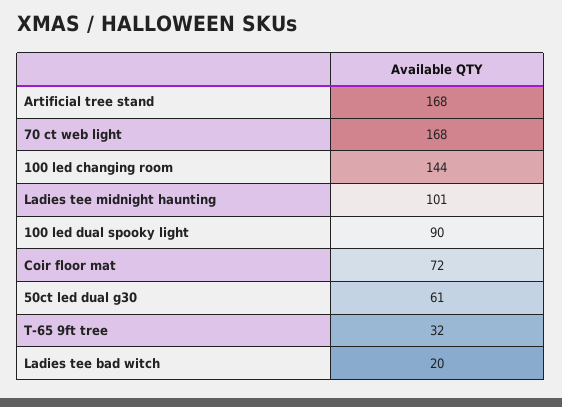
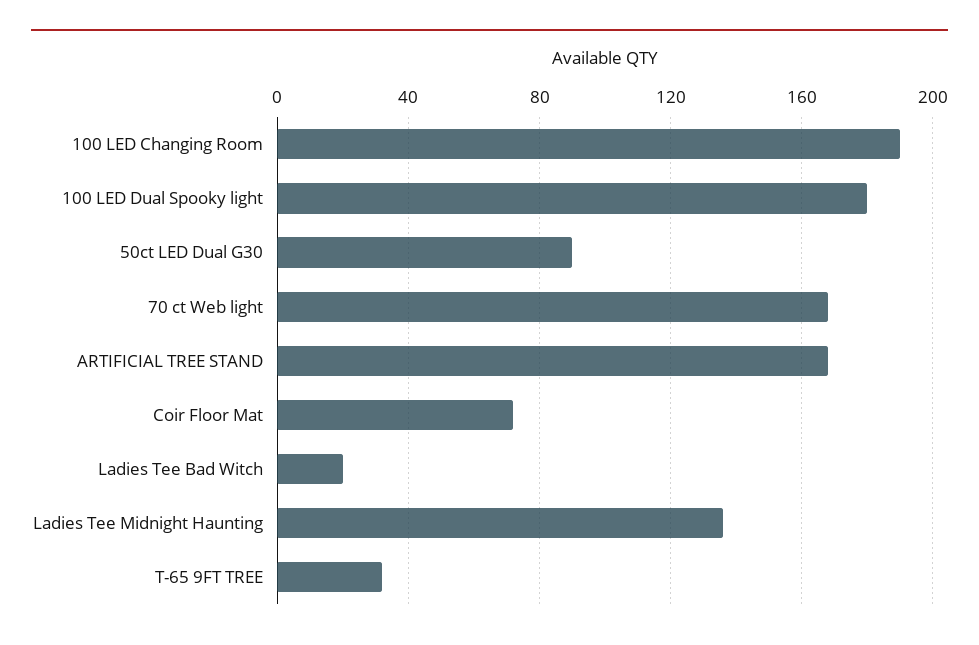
  {
    "Artificial tree stand": 168,
    "70 ct web light": 168,
-   "100 led changing room": 144,
+   "100 led changing room": 190,
-   "Ladies tee midnight haunting": 101,
+   "Ladies tee midnight haunting": 135,
-   "100 led dual spooky light": 90,
+   "100 led dual spooky light": 180,
    "Coir floor mat": 72,
-   "50ct led dual g30": 61,
+   "50ct led dual g30": 90,
    "T-65 9ft tree": 32,
    "Ladies tee bad witch": 20
  }

